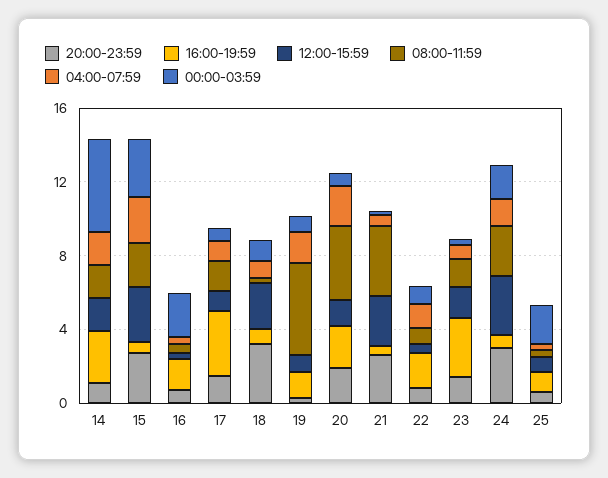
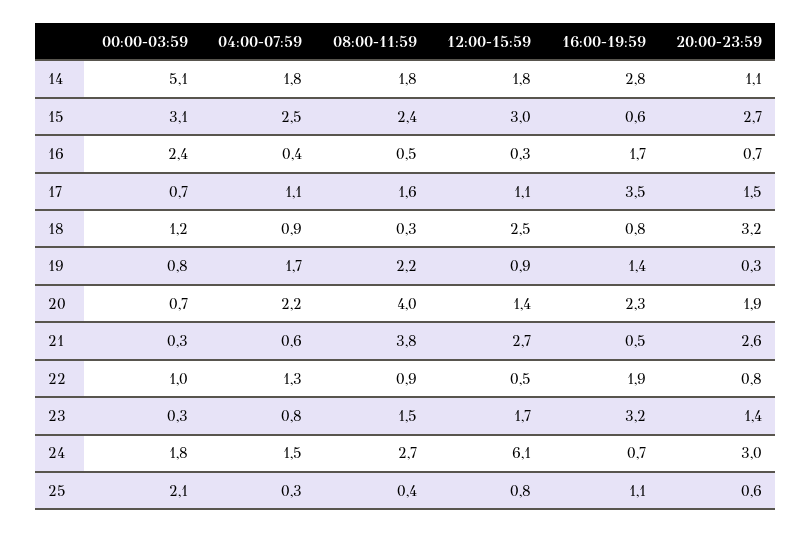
  {
    "20:00-23:59": {
      "14": 1.1,
      "15": 2.7,
      "16": 0.7,
      "17": 1.5,
      "18": 3.2,
      "19": 0.3,
      "20": 1.9,
      "21": 2.6,
      "22": 0.8,
      "23": 1.4,
      "24": 3,
      "25": 0.6
    },
    "16:00-19:59": {
      "14": 2.8,
      "15": 0.6,
      "16": 1.7,
      "17": 3.5,
      "18": 0.8,
      "19": 1.4,
      "20": 2.3,
      "21": 0.5,
      "22": 1.9,
      "23": 3.2,
      "24": 0.7,
      "25": 1.1
    },
    "12:00-15:59": {
      "14": 1.8,
      "15": 3,
      "16": 0.3,
      "17": 1.1,
      "18": 2.5,
      "19": 0.9,
      "20": 1.4,
      "21": 2.7,
      "22": 0.5,
      "23": 1.7,
-     "24": 3,
+     "24": 6.1,
      "25": 0.8
    },
    "08:00-11:59": {
      "14": 1.8,
      "15": 2.4,
      "16": 0.5,
      "17": 1.6,
      "18": 0.3,
-     "19": 5,
+     "19": 2.2,
      "20": 4,
      "21": 3.8,
      "22": 0.9,
      "23": 1.5,
      "24": 2.7,
      "25": 0.4
    },
    "04:00-07:59": {
      "14": 1.8,
      "15": 2.5,
      "16": 0.4,
      "17": 1.1,
      "18": 0.9,
      "19": 1.7,
      "20": 2.2,
      "21": 0.6,
      "22": 1.3,
      "23": 0.8,
      "24": 1.5,
      "25": 0.3
    },
    "00:00-03:59": {
      "14": 5.1,
      "15": 3.1,
      "16": 2.4,
      "17": 0.7,
      "18": 1.2,
      "19": 0.8,
      "20": 0.7,
      "21": 0.3,
      "22": 1,
      "23": 0.3,
      "24": 1.8,
      "25": 2.1
    }
  }

